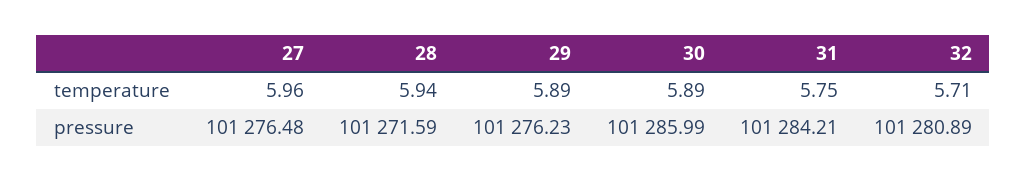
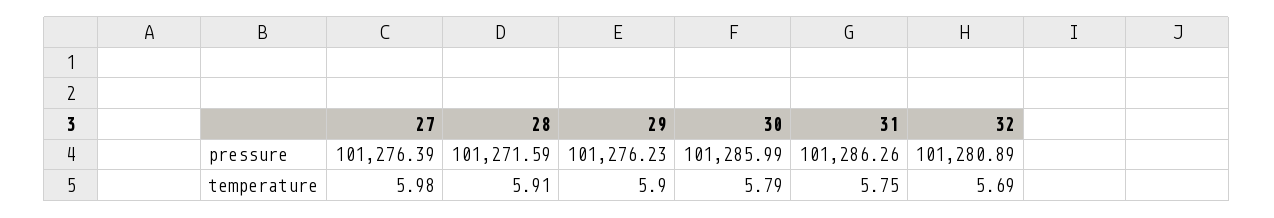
  {
    "27": {
-     "temperature": 5.96,
+     "temperature": 5.98,
-     "pressure": 101276.48
+     "pressure": 101276.39
    },
    "28": {
-     "temperature": 5.94,
+     "temperature": 5.91,
      "pressure": 101271.59
    },
    "29": {
-     "temperature": 5.89,
+     "temperature": 5.9,
      "pressure": 101276.23
    },
    "30": {
-     "temperature": 5.89,
+     "temperature": 5.79,
      "pressure": 101285.99
    },
    "31": {
      "temperature": 5.75,
-     "pressure": 101284.21
+     "pressure": 101286.26
    },
    "32": {
-     "temperature": 5.71,
+     "temperature": 5.69,
      "pressure": 101280.89
    }
  }

